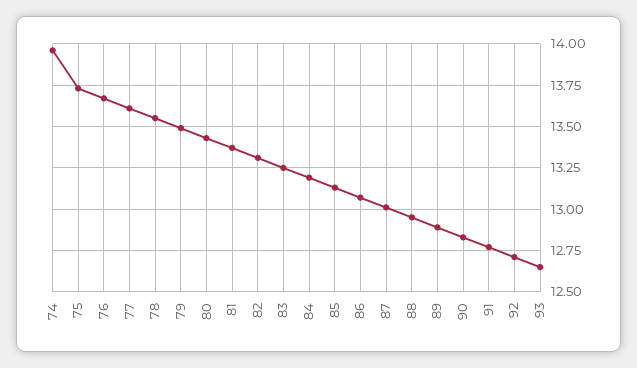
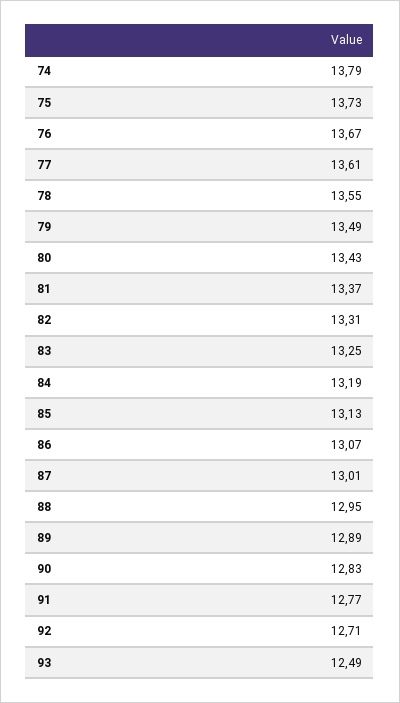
  {
-   "74": 13.95,
+   "74": 13.79,
    "75": 13.73,
    "76": 13.67,
    "77": 13.61,
    "78": 13.55,
    "79": 13.49,
    "80": 13.43,
    "81": 13.37,
    "82": 13.31,
    "83": 13.25,
    "84": 13.19,
    "85": 13.13,
    "86": 13.07,
    "87": 13.01,
    "88": 12.95,
    "89": 12.89,
    "90": 12.83,
    "91": 12.77,
    "92": 12.71,
-   "93": 12.65
+   "93": 12.49
  }

